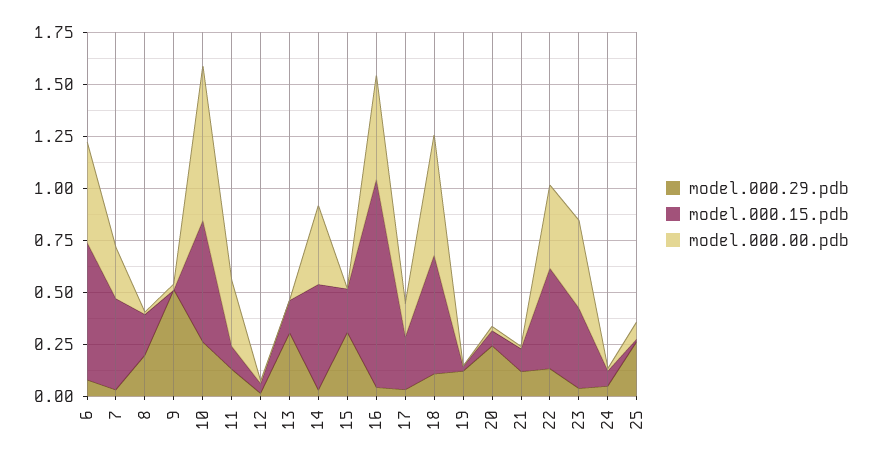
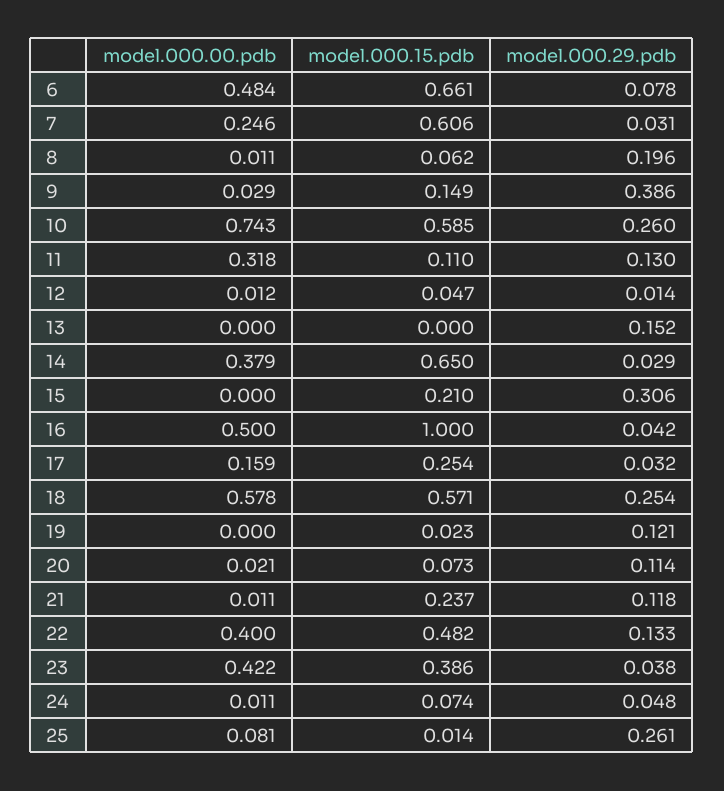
  {
    "model.000.29.pdb": {
      "6": 0.078,
      "7": 0.031,
      "8": 0.196,
-     "9": 0.5,
+     "9": 0.386,
      "10": 0.26,
      "11": 0.13,
      "12": 0.014,
-     "13": 0.3,
+     "13": 0.152,
      "14": 0.029,
      "15": 0.306,
      "16": 0.042,
      "17": 0.032,
-     "18": 0.1,
+     "18": 0.254,
      "19": 0.121,
-     "20": 0.25,
+     "20": 0.114,
      "21": 0.118,
      "22": 0.133,
      "23": 0.038,
      "24": 0.048,
      "25": 0.261
    },
    "model.000.15.pdb": {
      "6": 0.661,
-     "7": 0.45,
+     "7": 0.606,
-     "8": 0.2,
+     "8": 0.062,
-     "9": 0,
+     "9": 0.149,
      "10": 0.585,
      "11": 0.11,
      "12": 0.047,
-     "13": 0.15,
+     "13": 0,
-     "14": 0.5,
+     "14": 0.65,
      "15": 0.21,
      "16": 1,
      "17": 0.254,
      "18": 0.571,
      "19": 0.023,
      "20": 0.073,
-     "21": 0.1,
+     "21": 0.237,
      "22": 0.482,
      "23": 0.386,
      "24": 0.074,
      "25": 0.014
    },
    "model.000.00.pdb": {
      "6": 0.484,
      "7": 0.246,
      "8": 0.011,
      "9": 0.029,
      "10": 0.743,
      "11": 0.318,
      "12": 0.012,
      "13": 0,
      "14": 0.379,
      "15": 0,
      "16": 0.5,
      "17": 0.159,
      "18": 0.578,
      "19": 0,
      "20": 0.021,
      "21": 0.011,
      "22": 0.4,
      "23": 0.422,
      "24": 0.011,
      "25": 0.081
    }
  }

